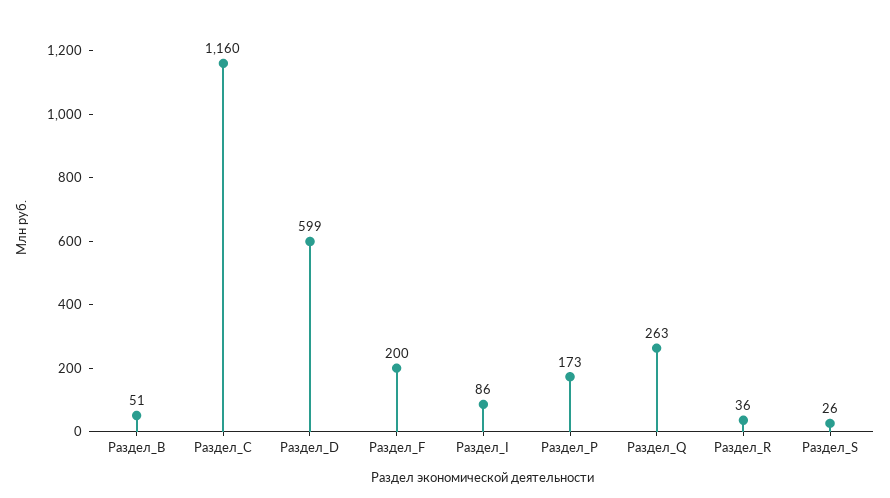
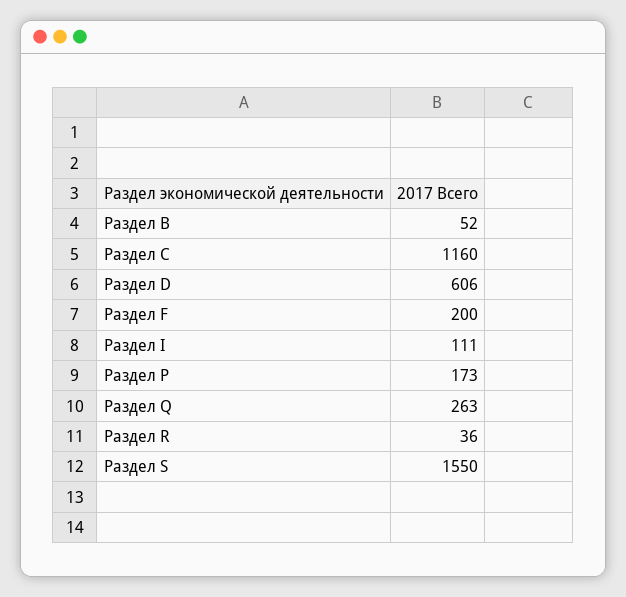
  {
-   "Раздел_B": 51,
+   "Раздел_B": 52,
    "Раздел_C": 1160,
-   "Раздел_D": 599,
+   "Раздел_D": 606,
    "Раздел_F": 200,
-   "Раздел_I": 86,
+   "Раздел_I": 111,
    "Раздел_P": 173,
    "Раздел_Q": 263,
    "Раздел_R": 36,
-   "Раздел_S": 26
+   "Раздел_S": 1550
  }

